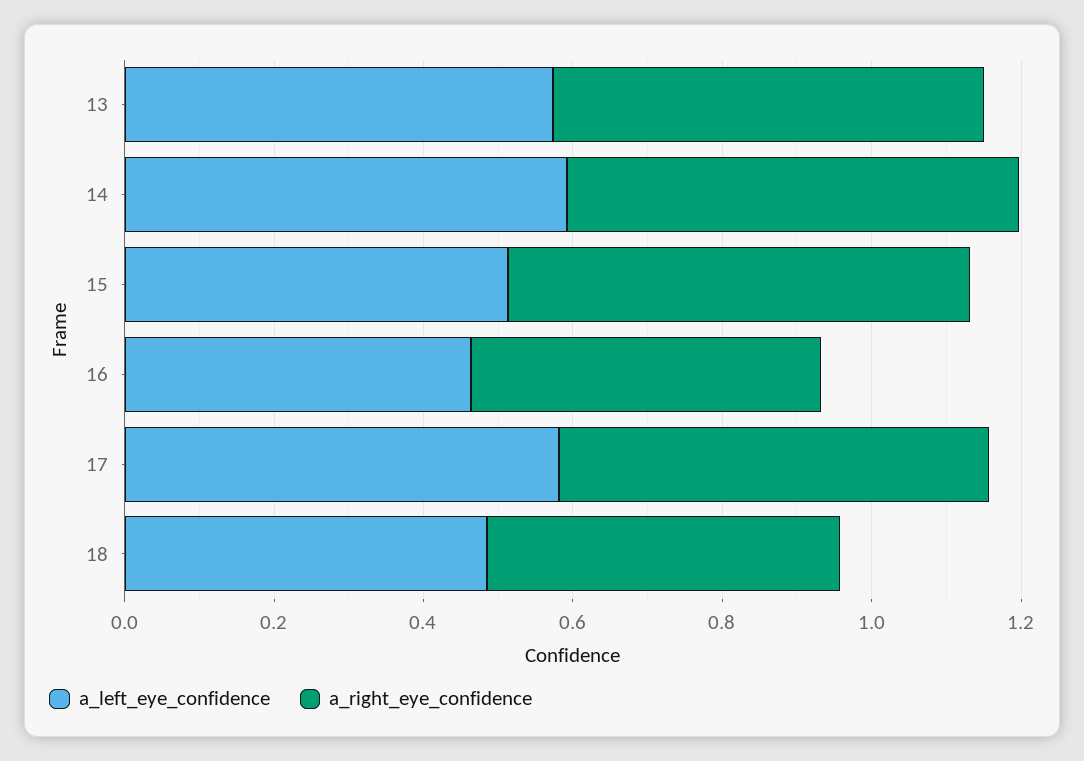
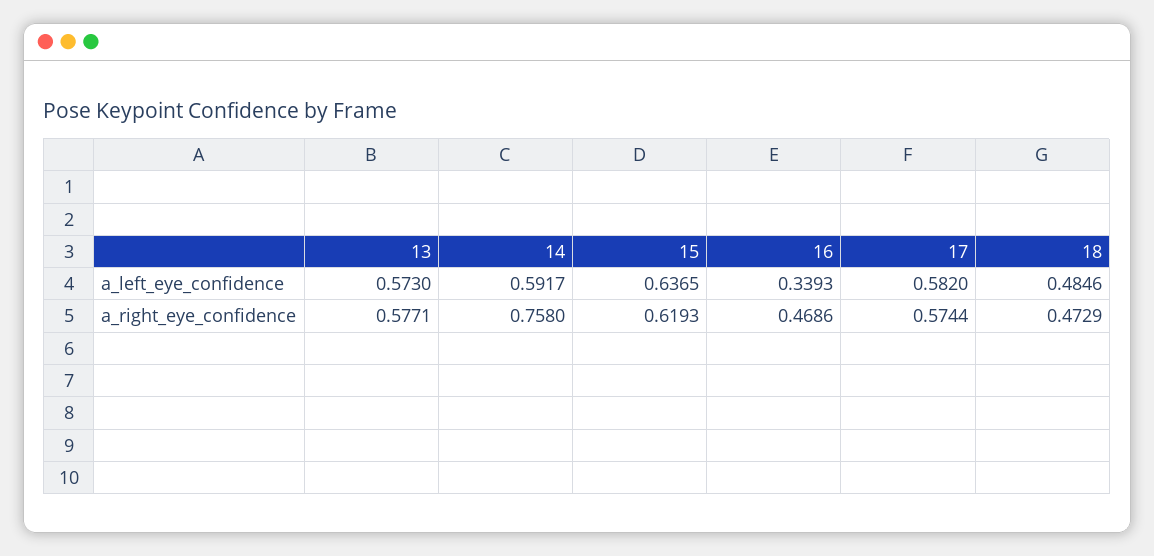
  {
    "a_left_eye_confidence": {
      "13": 0.573,
      "14": 0.5917,
-     "15": 0.5,
+     "15": 0.6365,
-     "16": 0.45,
+     "16": 0.3393,
      "17": 0.582,
      "18": 0.4846
    },
    "a_right_eye_confidence": {
      "13": 0.5771,
-     "14": 0.6,
+     "14": 0.758,
      "15": 0.6193,
      "16": 0.4686,
      "17": 0.5744,
      "18": 0.4729
    }
  }

